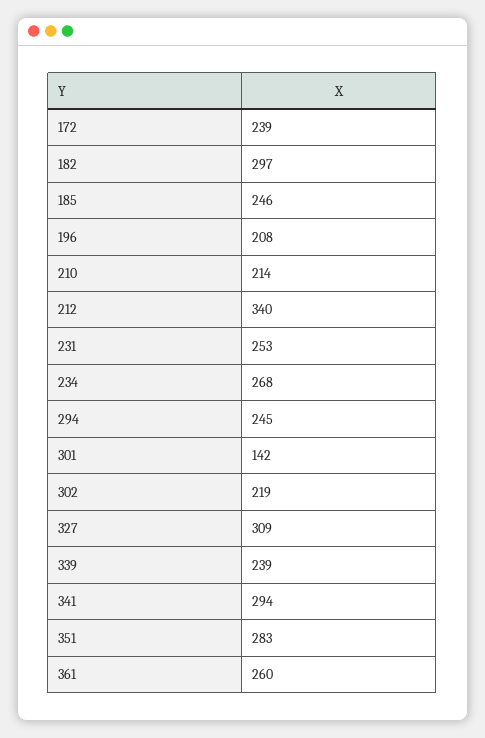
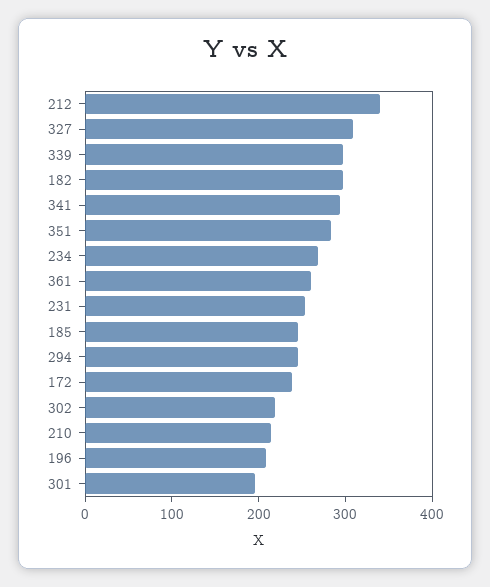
  {
    "172": 239,
    "182": 297,
    "185": 246,
    "196": 208,
    "210": 214,
    "212": 340,
    "231": 253,
    "234": 268,
    "294": 245,
-   "301": 142,
+   "301": 200,
    "302": 219,
    "327": 309,
-   "339": 239,
+   "339": 300,
    "341": 294,
    "351": 283,
    "361": 260
  }

